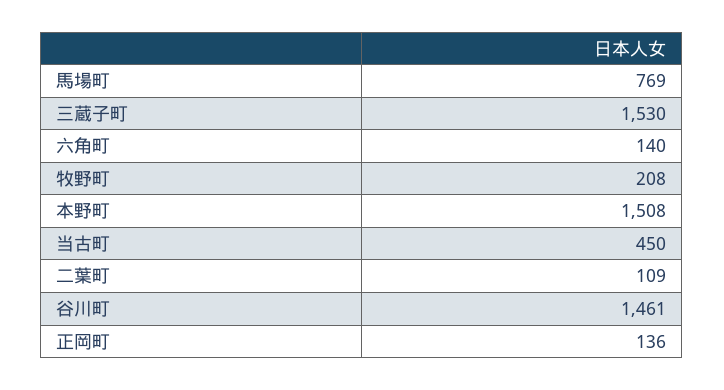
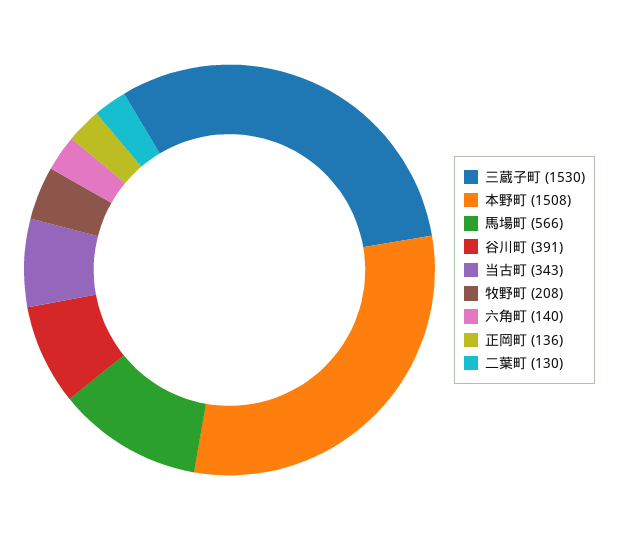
  {
-   "馬場町": 769,
+   "馬場町": 566,
    "三蔵子町": 1530,
    "六角町": 140,
    "牧野町": 208,
    "本野町": 1508,
-   "当古町": 450,
+   "当古町": 343,
-   "二葉町": 109,
+   "二葉町": 130,
-   "谷川町": 1461,
+   "谷川町": 391,
    "正岡町": 136
  }

